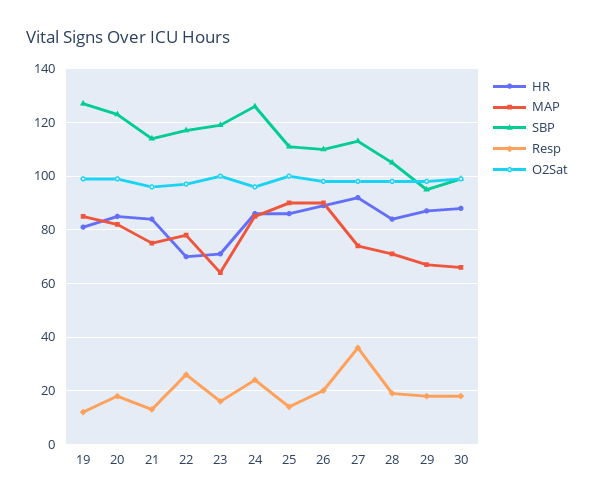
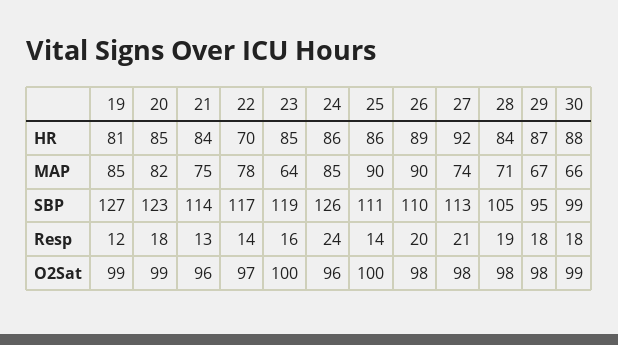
  {
    "HR": {
      "19": 81,
      "20": 85,
      "21": 84,
      "22": 70,
-     "23": 70,
+     "23": 85,
      "24": 86,
      "25": 86,
      "26": 89,
      "27": 92,
      "28": 84,
      "29": 87,
      "30": 88
    },
    "MAP": {
      "19": 85,
      "20": 82,
      "21": 75,
      "22": 78,
      "23": 64,
      "24": 85,
      "25": 90,
      "26": 90,
      "27": 74,
      "28": 71,
      "29": 67,
      "30": 66
    },
    "SBP": {
      "19": 127,
      "20": 123,
      "21": 114,
      "22": 117,
      "23": 119,
      "24": 126,
      "25": 111,
      "26": 110,
      "27": 113,
      "28": 105,
      "29": 95,
      "30": 99
    },
    "Resp": {
      "19": 12,
      "20": 18,
      "21": 13,
-     "22": 25,
+     "22": 14,
      "23": 16,
      "24": 24,
      "25": 14,
      "26": 20,
-     "27": 35,
+     "27": 21,
      "28": 19,
      "29": 18,
      "30": 18
    },
    "O2Sat": {
      "19": 99,
      "20": 99,
      "21": 96,
      "22": 97,
      "23": 100,
      "24": 96,
      "25": 100,
      "26": 98,
      "27": 98,
      "28": 98,
      "29": 98,
      "30": 99
    }
  }

